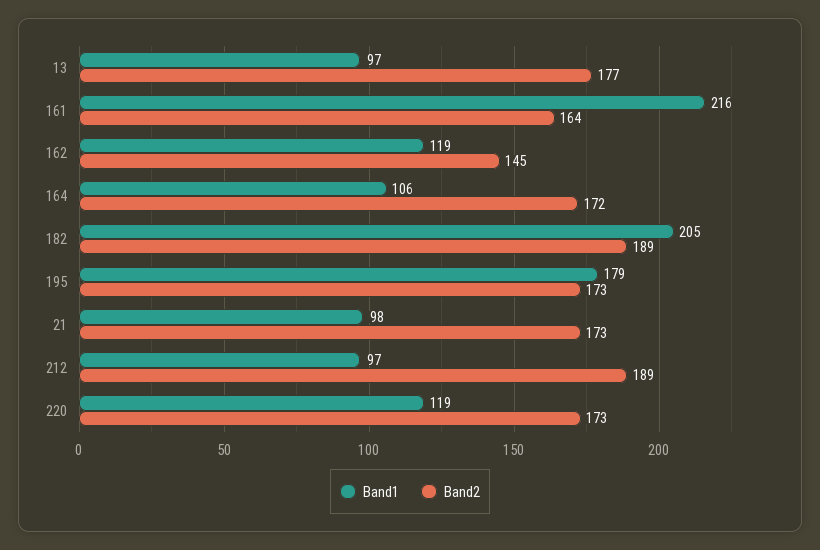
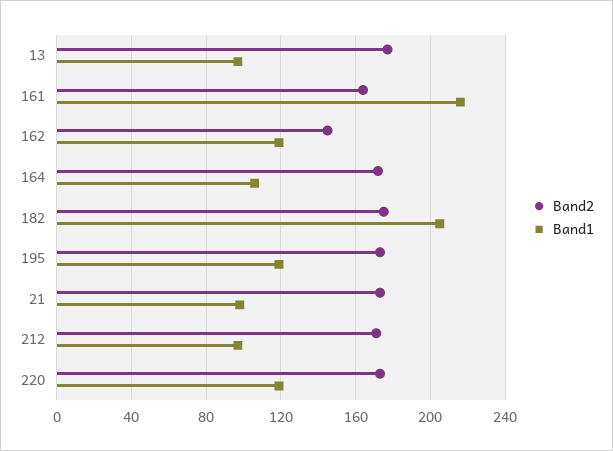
  {
    "Band1": {
      "13": 97,
      "161": 216,
      "162": 119,
      "164": 106,
      "182": 205,
-     "195": 179,
+     "195": 120,
      "21": 98,
      "212": 97,
      "220": 119
    },
    "Band2": {
      "13": 177,
      "161": 164,
      "162": 145,
      "164": 172,
-     "182": 189,
+     "182": 175,
      "195": 173,
      "21": 173,
-     "212": 189,
+     "212": 170,
      "220": 173
    }
  }

